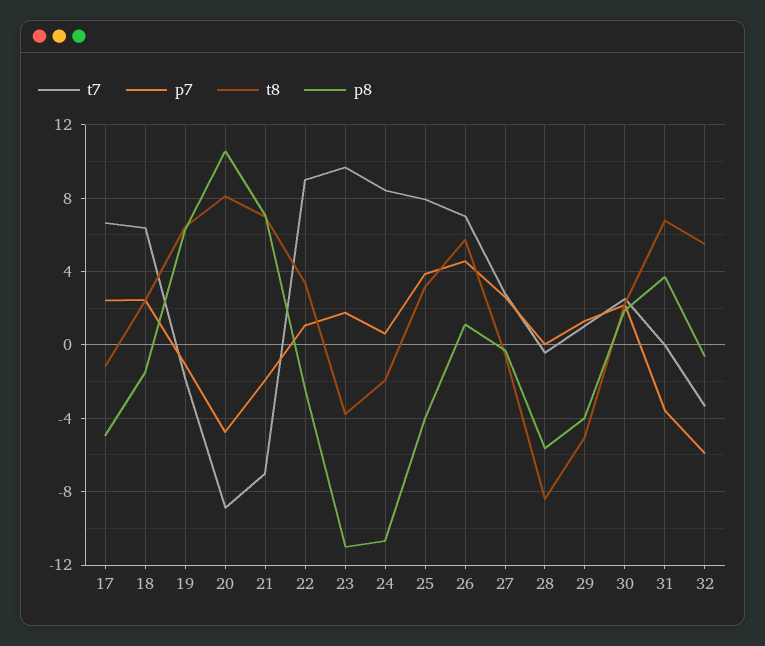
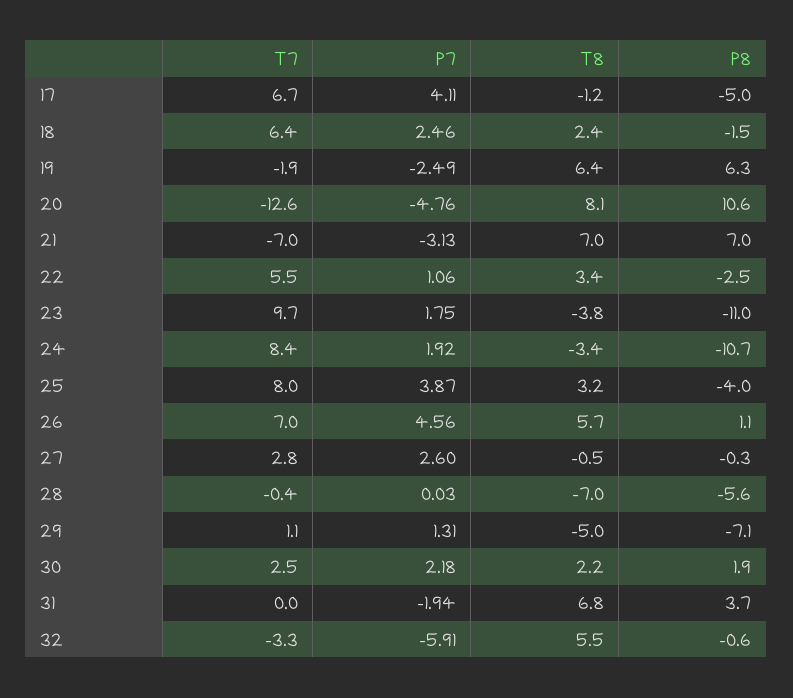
  {
    "t7": {
      "17": 6.7,
      "18": 6.4,
      "19": -1.9,
-     "20": -9,
+     "20": -12.6,
      "21": -7,
-     "22": 9,
+     "22": 5.5,
      "23": 9.7,
      "24": 8.4,
      "25": 8,
      "26": 7,
      "27": 2.8,
      "28": -0.4,
      "29": 1.1,
      "30": 2.5,
      "31": 0,
      "32": -3.3
    },
    "p7": {
-     "17": 2.5,
+     "17": 4.11,
      "18": 2.46,
-     "19": -1,
+     "19": -2.49,
      "20": -4.76,
-     "21": -2,
+     "21": -3.13,
      "22": 1.06,
      "23": 1.75,
-     "24": 0.5,
+     "24": 1.92,
      "25": 3.87,
      "26": 4.56,
      "27": 2.6,
      "28": 0.03,
      "29": 1.31,
      "30": 2.18,
-     "31": -3.5,
+     "31": -1.94,
      "32": -5.91
    },
    "t8": {
      "17": -1.2,
      "18": 2.4,
      "19": 6.4,
      "20": 8.1,
      "21": 7,
      "22": 3.4,
      "23": -3.8,
-     "24": -2,
+     "24": -3.4,
      "25": 3.2,
      "26": 5.7,
      "27": -0.5,
-     "28": -8.5,
+     "28": -7,
      "29": -5,
      "30": 2.2,
      "31": 6.8,
      "32": 5.5
    },
    "p8": {
      "17": -5,
      "18": -1.5,
      "19": 6.3,
      "20": 10.6,
      "21": 7,
      "22": -2.5,
      "23": -11,
      "24": -10.7,
      "25": -4,
      "26": 1.1,
      "27": -0.3,
      "28": -5.6,
-     "29": -4,
+     "29": -7.1,
      "30": 1.9,
      "31": 3.7,
      "32": -0.6
    }
  }

